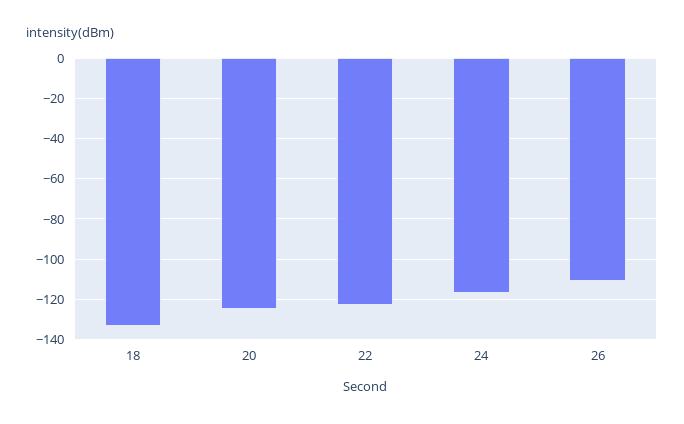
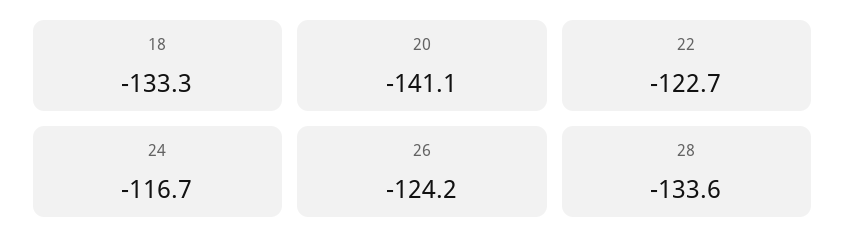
  {
    "18": -133.3,
-   "20": -125,
+   "20": -141.1,
    "22": -122.7,
    "24": -116.7,
-   "26": -110
+   "26": -124.2,
+   "28": -133.6
  }

